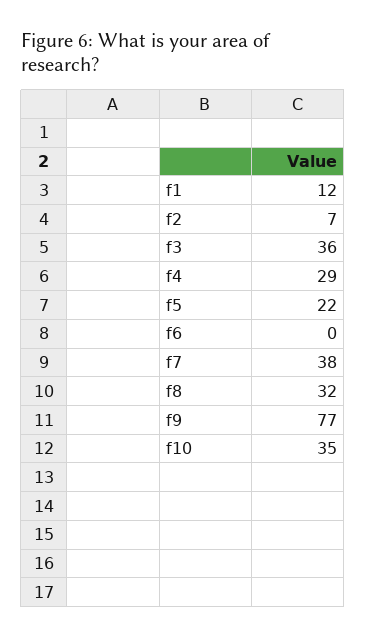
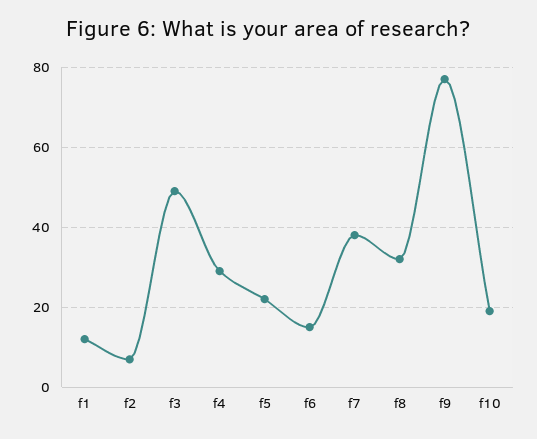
  {
    "f1": 12,
    "f2": 7,
-   "f3": 36,
+   "f3": 50,
    "f4": 29,
    "f5": 22,
-   "f6": 0,
+   "f6": 15,
    "f7": 38,
    "f8": 32,
    "f9": 77,
-   "f10": 35
+   "f10": 20
  }

